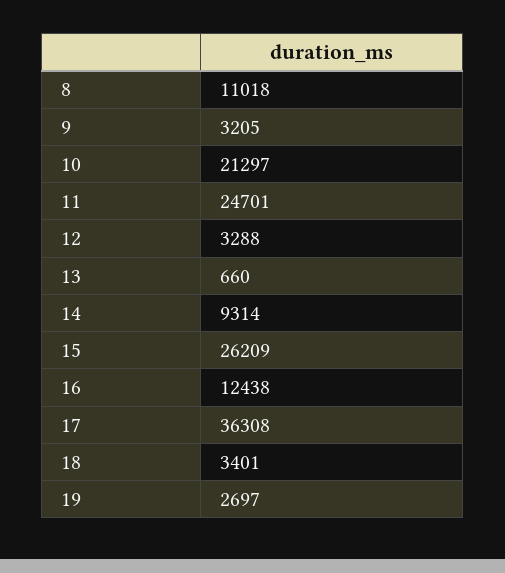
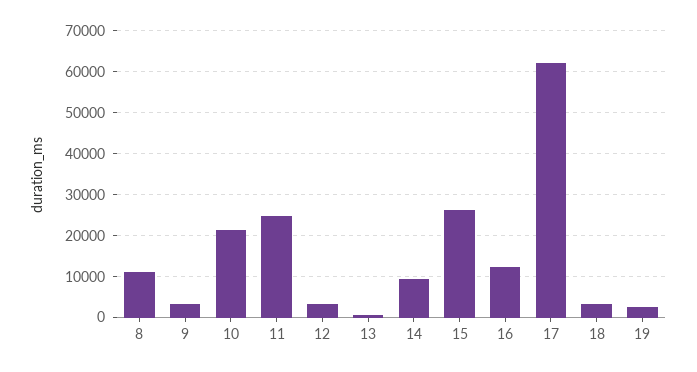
  {
    "8": 11018,
    "9": 3205,
    "10": 21297,
    "11": 24701,
    "12": 3288,
    "13": 660,
    "14": 9314,
    "15": 26209,
    "16": 12438,
-   "17": 36308,
+   "17": 62000,
    "18": 3401,
    "19": 2697
  }

